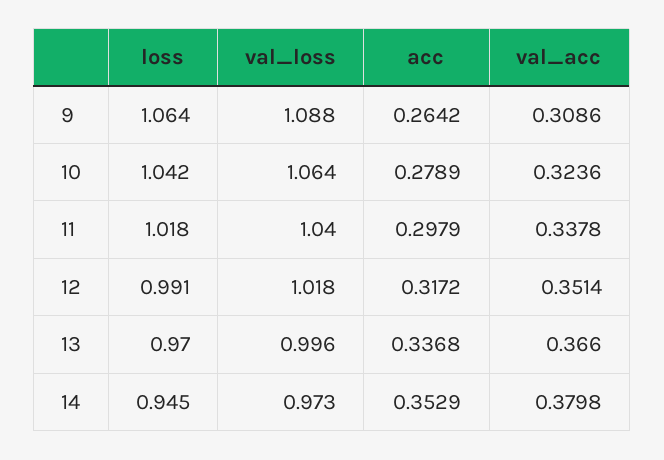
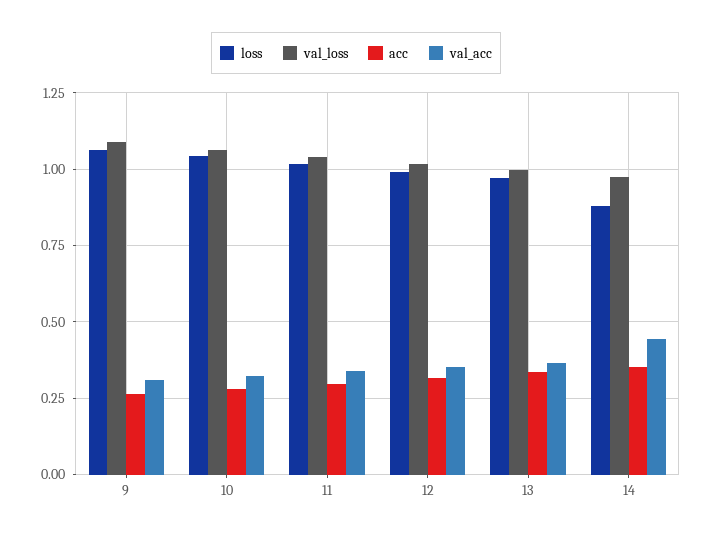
  {
    "loss": {
      "9": 1.064,
      "10": 1.042,
      "11": 1.018,
      "12": 0.991,
      "13": 0.97,
-     "14": 0.945
+     "14": 0.875
    },
    "val_loss": {
      "9": 1.088,
      "10": 1.064,
      "11": 1.04,
      "12": 1.018,
      "13": 0.996,
      "14": 0.973
    },
    "acc": {
      "9": 0.2642,
      "10": 0.2789,
      "11": 0.2979,
      "12": 0.3172,
      "13": 0.3368,
      "14": 0.3529
    },
    "val_acc": {
      "9": 0.3086,
      "10": 0.3236,
      "11": 0.3378,
      "12": 0.3514,
      "13": 0.366,
-     "14": 0.3798
+     "14": 0.45
    }
  }

